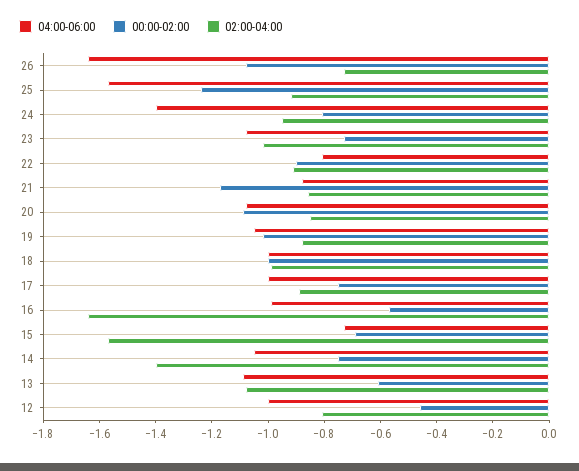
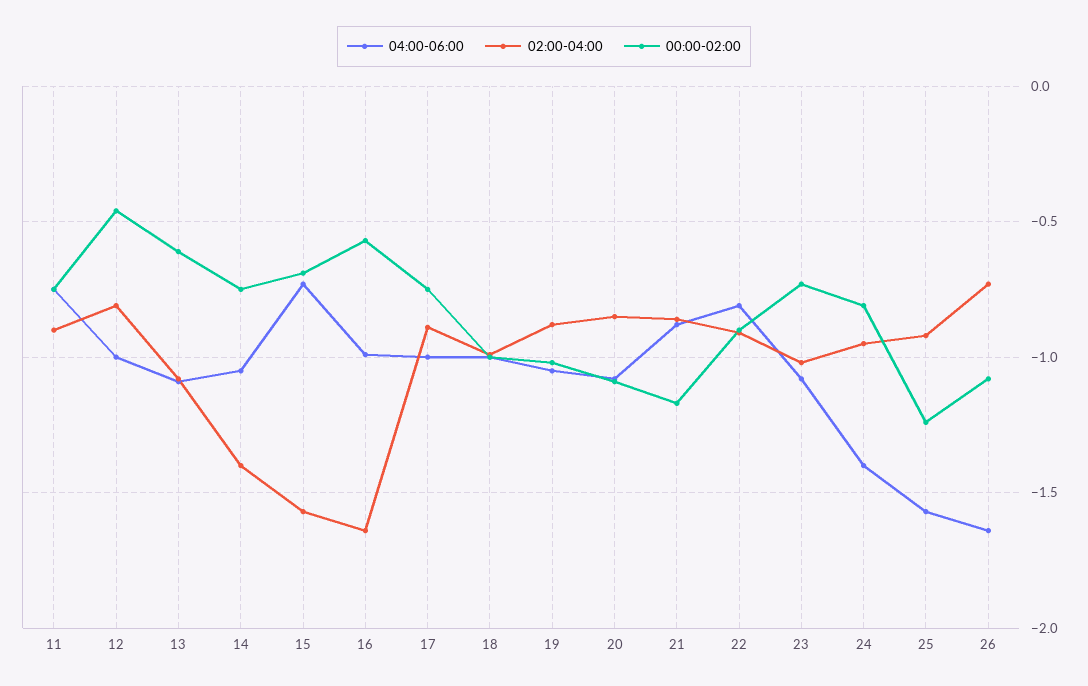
  {
    "04:00-06:00": {
      "26": -1.65,
      "25": -1.55,
      "24": -1.4,
      "23": -1.1,
      "22": -0.8,
      "21": -0.9,
      "20": -1.1,
      "19": -1.05,
      "18": -1,
      "17": -1,
      "16": -1,
      "15": -0.75,
      "14": -1.05,
      "13": -1.1,
-     "12": -1
+     "12": -1,
+     "11": -0.75
    },
    "00:00-02:00": {
      "26": -1.1,
      "25": -1.25,
      "24": -0.8,
      "23": -0.75,
      "22": -0.9,
      "21": -1.15,
      "20": -1.1,
      "19": -1,
      "18": -1,
      "17": -0.75,
      "16": -0.55,
      "15": -0.7,
      "14": -0.75,
      "13": -0.6,
-     "12": -0.45
+     "12": -0.45,
+     "11": -0.75
    },
    "02:00-04:00": {
      "26": -0.75,
      "25": -0.9,
      "24": -0.95,
      "23": -1,
      "22": -0.9,
      "21": -0.85,
      "20": -0.85,
      "19": -0.9,
      "18": -1,
      "17": -0.9,
      "16": -1.65,
      "15": -1.55,
      "14": -1.4,
      "13": -1.1,
-     "12": -0.8
+     "12": -0.8,
+     "11": -0.9
    }
  }

